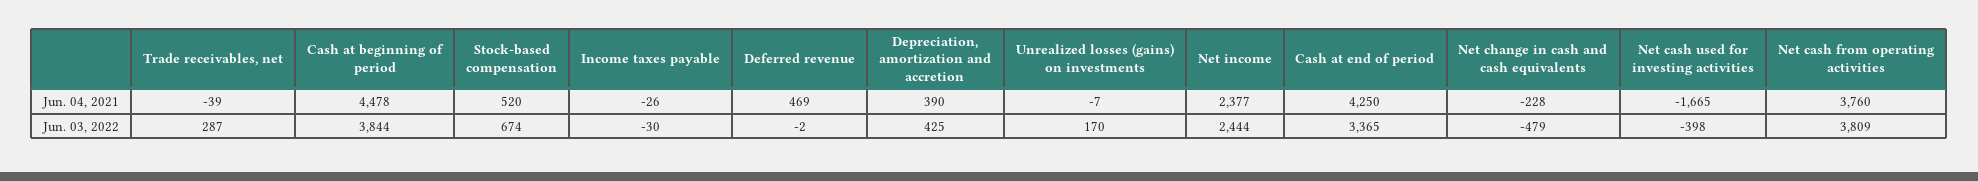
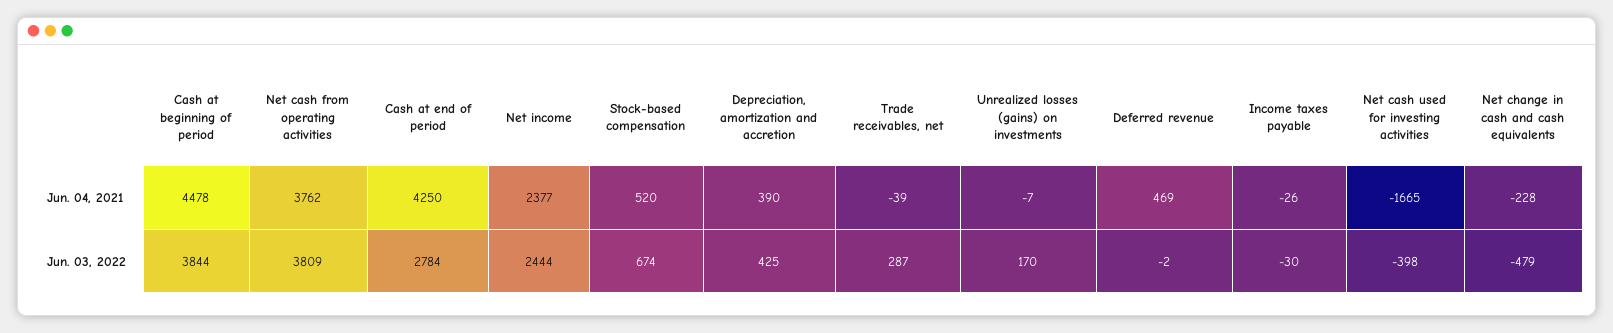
  {
    "Trade receivables, net": {
      "Jun. 04, 2021": -39,
      "Jun. 03, 2022": 287
    },
    "Cash at beginning of period": {
      "Jun. 04, 2021": 4478,
      "Jun. 03, 2022": 3844
    },
    "Stock-based compensation": {
      "Jun. 04, 2021": 520,
      "Jun. 03, 2022": 674
    },
    "Income taxes payable": {
      "Jun. 04, 2021": -26,
      "Jun. 03, 2022": -30
    },
    "Deferred revenue": {
      "Jun. 04, 2021": 469,
      "Jun. 03, 2022": -2
    },
    "Depreciation, amortization and accretion": {
      "Jun. 04, 2021": 390,
      "Jun. 03, 2022": 425
    },
    "Unrealized losses (gains) on investments": {
      "Jun. 04, 2021": -7,
      "Jun. 03, 2022": 170
    },
    "Net income": {
      "Jun. 04, 2021": 2377,
      "Jun. 03, 2022": 2444
    },
    "Cash at end of period": {
      "Jun. 04, 2021": 4250,
-     "Jun. 03, 2022": 3365
+     "Jun. 03, 2022": 2784
    },
    "Net change in cash and cash equivalents": {
      "Jun. 04, 2021": -228,
      "Jun. 03, 2022": -479
    },
    "Net cash used for investing activities": {
      "Jun. 04, 2021": -1665,
      "Jun. 03, 2022": -398
    },
    "Net cash from operating activities": {
-     "Jun. 04, 2021": 3760,
+     "Jun. 04, 2021": 3762,
      "Jun. 03, 2022": 3809
    }
  }

